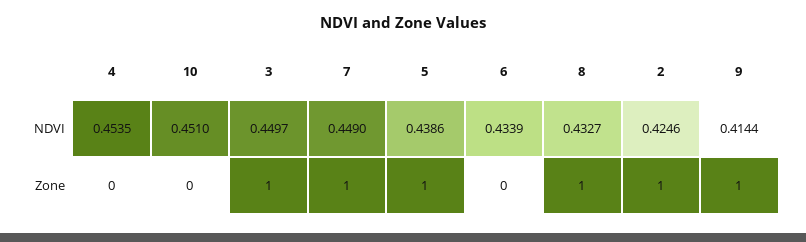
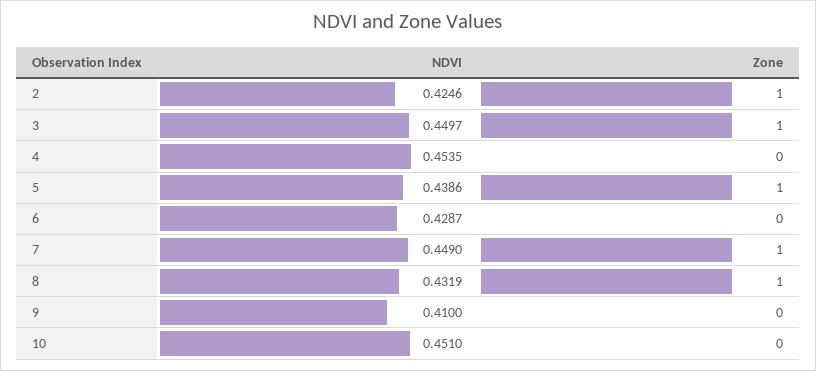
  {
    "4": {
      "NDVI": 0.4535,
      "Zone": 0
    },
    "10": {
      "NDVI": 0.451,
      "Zone": 0
    },
    "3": {
      "NDVI": 0.4497,
      "Zone": 1
    },
    "7": {
      "NDVI": 0.449,
      "Zone": 1
    },
    "5": {
      "NDVI": 0.4386,
      "Zone": 1
    },
    "6": {
-     "NDVI": 0.4339,
+     "NDVI": 0.4287,
      "Zone": 0
    },
    "8": {
-     "NDVI": 0.4327,
+     "NDVI": 0.4319,
      "Zone": 1
    },
    "2": {
      "NDVI": 0.4246,
      "Zone": 1
    },
    "9": {
-     "NDVI": 0.4144,
+     "NDVI": 0.41,
-     "Zone": 1
+     "Zone": 0
    }
  }

